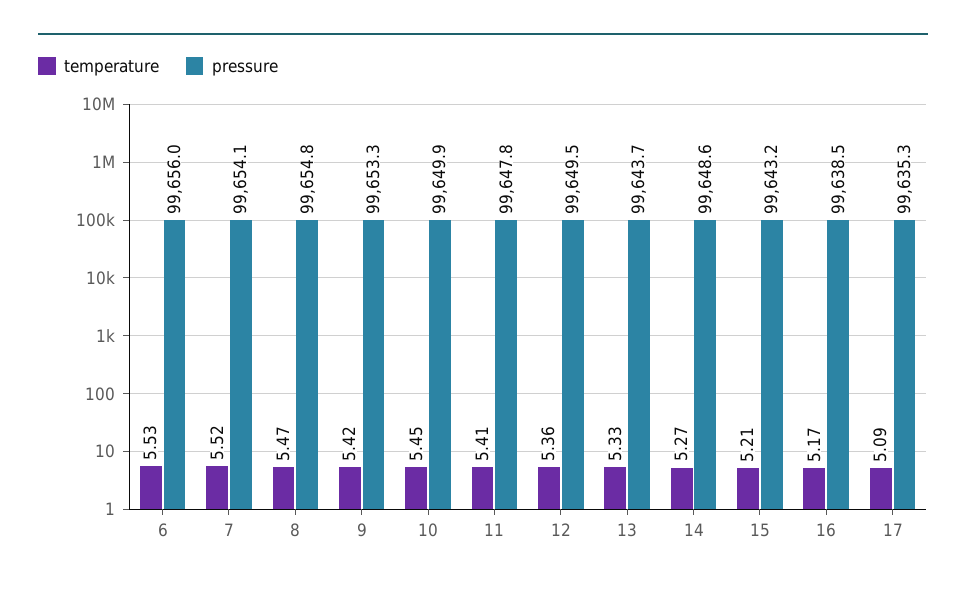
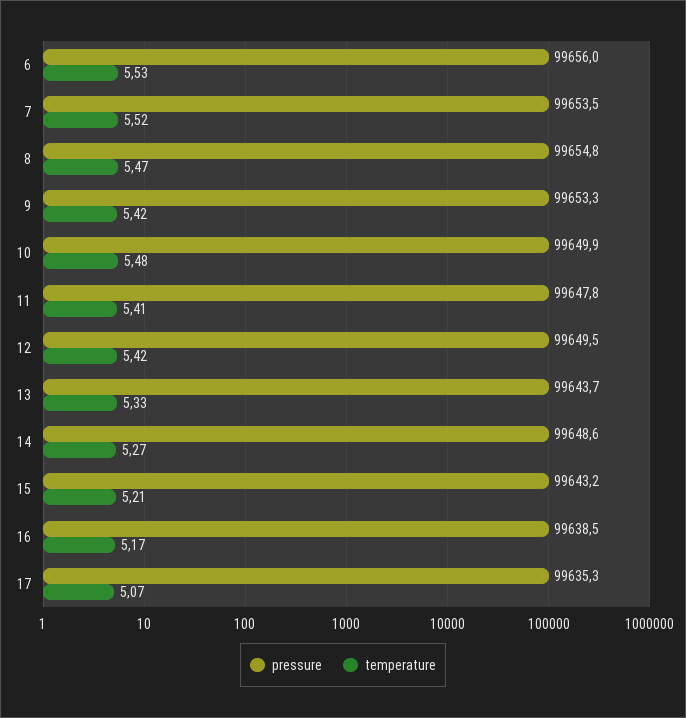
  {
    "temperature": {
      "6": 5.53,
      "7": 5.52,
      "8": 5.47,
      "9": 5.42,
-     "10": 5.45,
+     "10": 5.48,
      "11": 5.41,
-     "12": 5.36,
+     "12": 5.42,
      "13": 5.33,
      "14": 5.27,
      "15": 5.21,
      "16": 5.17,
-     "17": 5.09
+     "17": 5.07
    },
    "pressure": {
      "6": 99656,
-     "7": 99654.1,
+     "7": 99653.5,
      "8": 99654.8,
      "9": 99653.3,
      "10": 99649.9,
      "11": 99647.8,
      "12": 99649.5,
      "13": 99643.7,
      "14": 99648.6,
      "15": 99643.2,
      "16": 99638.5,
      "17": 99635.3
    }
  }

